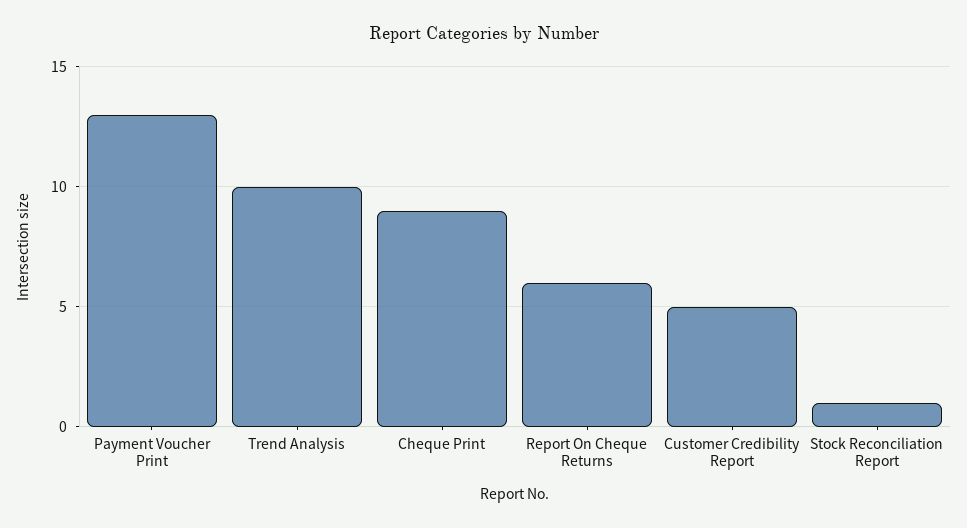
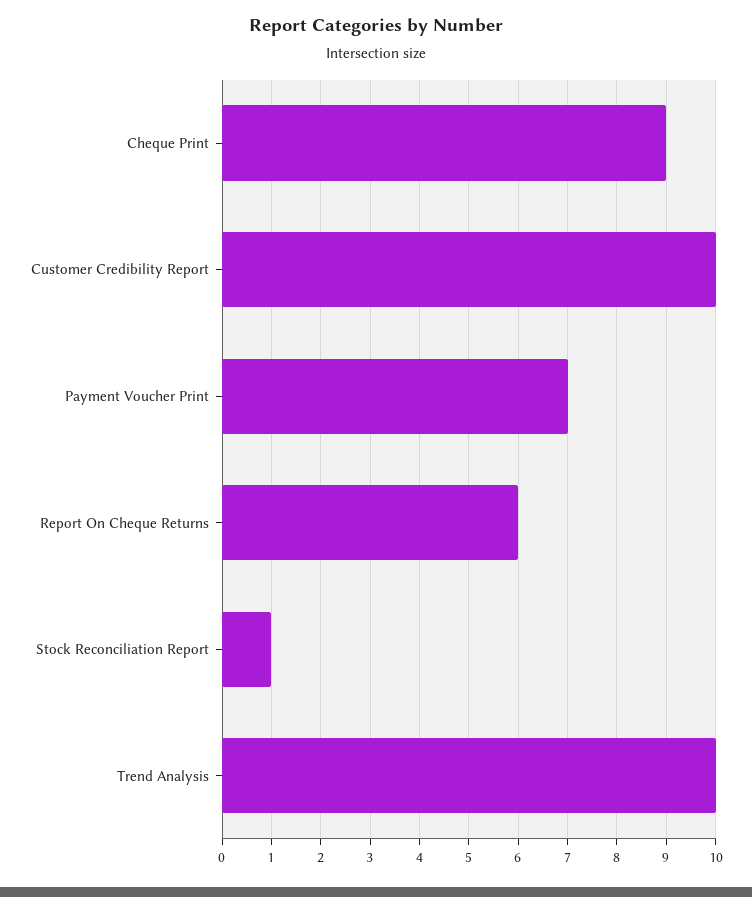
  {
-   "Payment Voucher Print": 13,
+   "Payment Voucher Print": 7,
    "Trend Analysis": 10,
    "Cheque Print": 9,
    "Report On Cheque Returns": 6,
-   "Customer Credibility Report": 5,
+   "Customer Credibility Report": 10,
    "Stock Reconciliation Report": 1
  }

